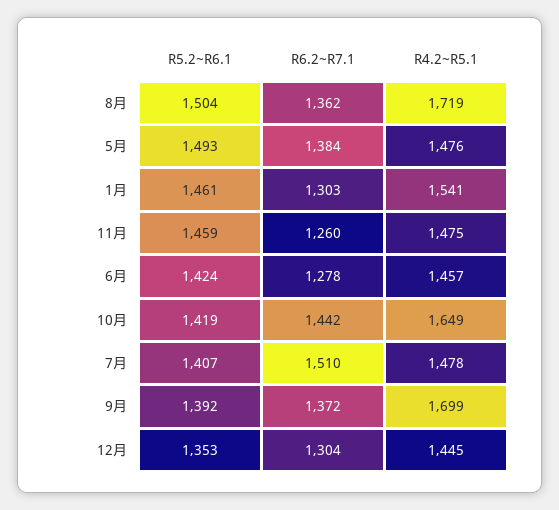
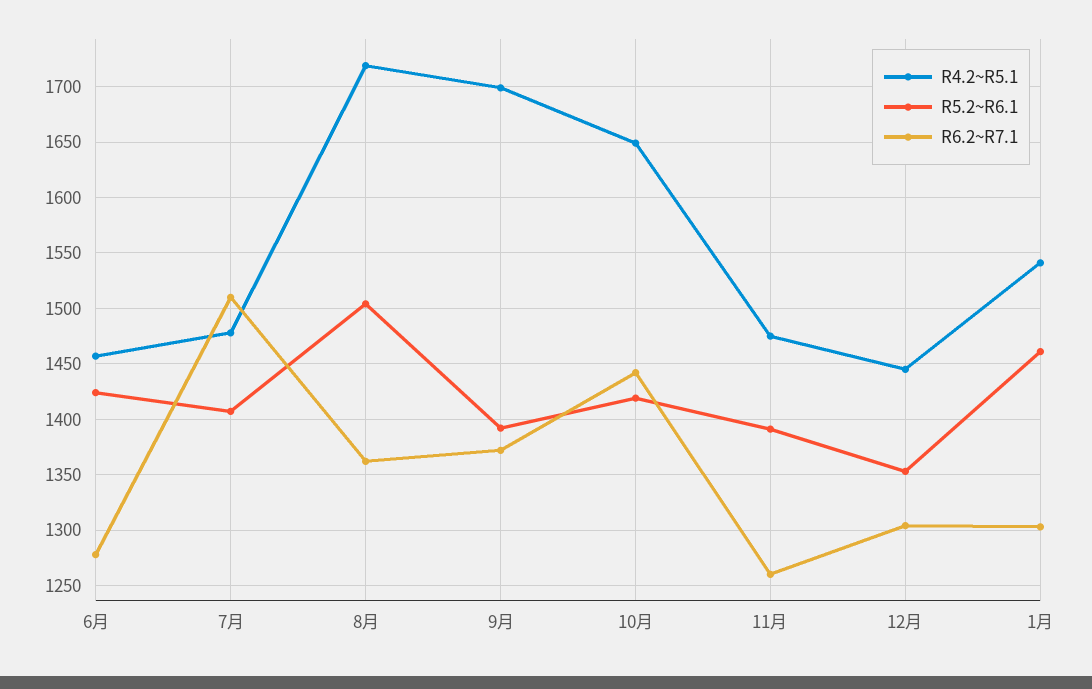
  {
    "R5.2~R6.1": {
      "8月": 1504,
-     "5月": 1493,
      "1月": 1461,
-     "11月": 1459,
+     "11月": 1390,
      "6月": 1424,
      "10月": 1419,
      "7月": 1407,
      "9月": 1392,
      "12月": 1353
    },
    "R6.2~R7.1": {
      "8月": 1362,
-     "5月": 1384,
      "1月": 1303,
      "11月": 1260,
      "6月": 1278,
      "10月": 1442,
      "7月": 1510,
      "9月": 1372,
      "12月": 1304
    },
    "R4.2~R5.1": {
      "8月": 1719,
-     "5月": 1476,
      "1月": 1541,
      "11月": 1475,
      "6月": 1457,
      "10月": 1649,
      "7月": 1478,
      "9月": 1699,
      "12月": 1445
    }
  }

